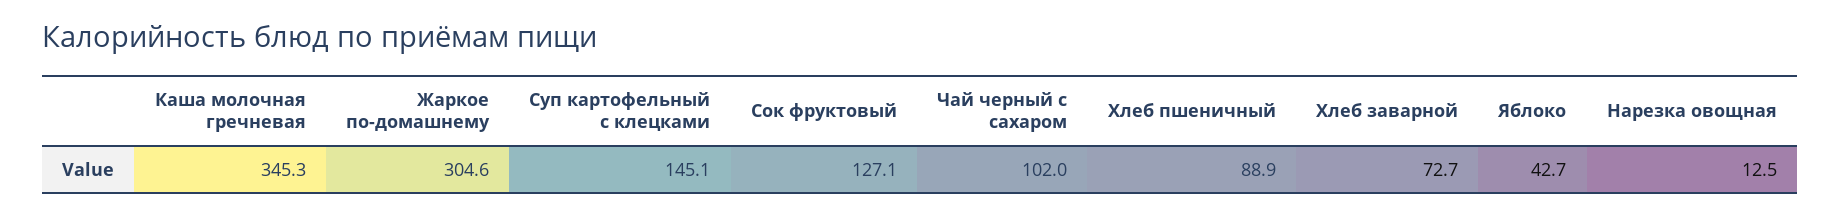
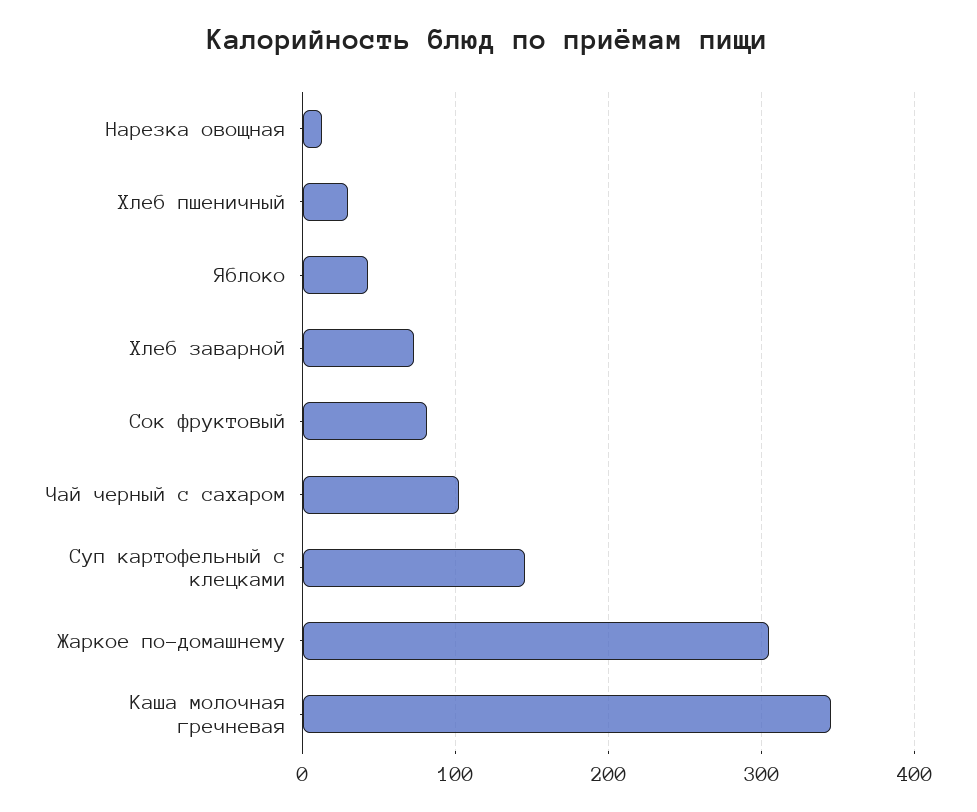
  {
    "Каша молочная гречневая": 345.3,
    "Жаркое по-домашнему": 304.6,
    "Суп картофельный с клецками": 145.1,
-   "Сок фруктовый": 127.1,
+   "Сок фруктовый": 80,
    "Чай черный с сахаром": 102,
-   "Хлеб пшеничный": 88.9,
+   "Хлеб пшеничный": 30,
    "Хлеб заварной": 72.7,
    "Яблоко": 42.7,
    "Нарезка овощная": 12.5
  }

